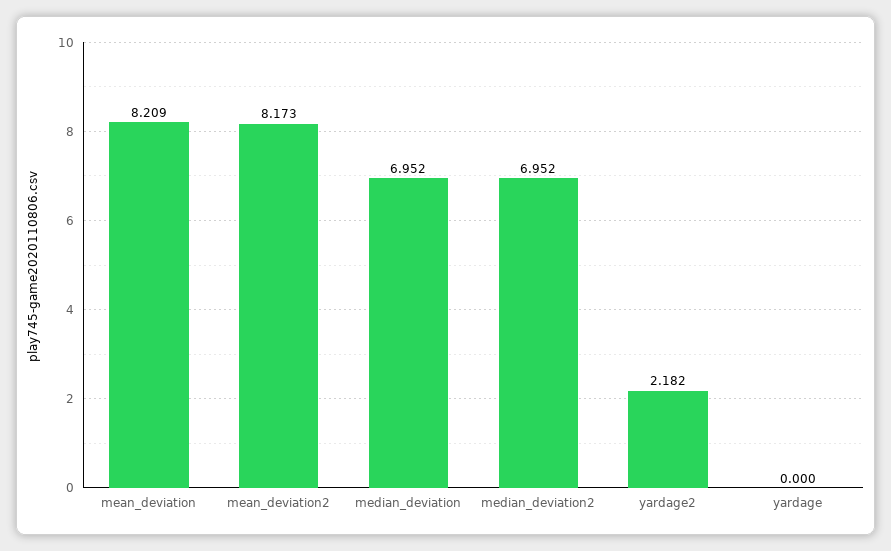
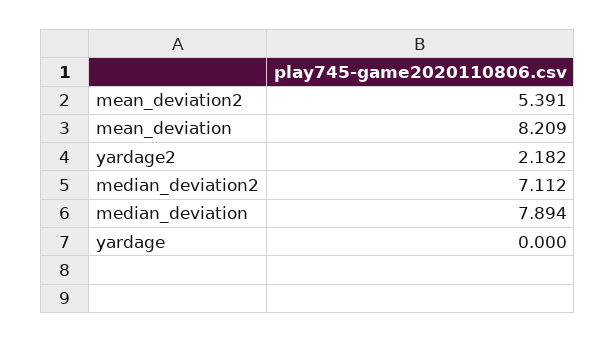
  {
    "mean_deviation": 8.209,
-   "mean_deviation2": 8.173,
+   "mean_deviation2": 5.391,
-   "median_deviation": 6.952,
+   "median_deviation": 7.894,
-   "median_deviation2": 6.952,
+   "median_deviation2": 7.112,
    "yardage2": 2.182,
    "yardage": 0
  }

